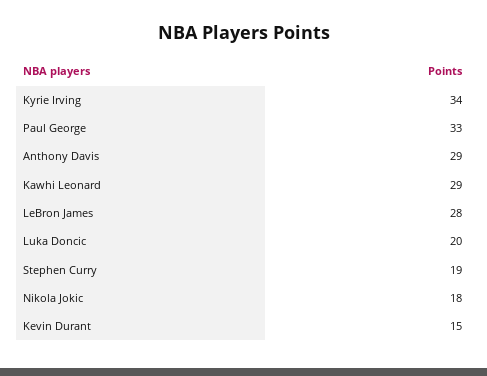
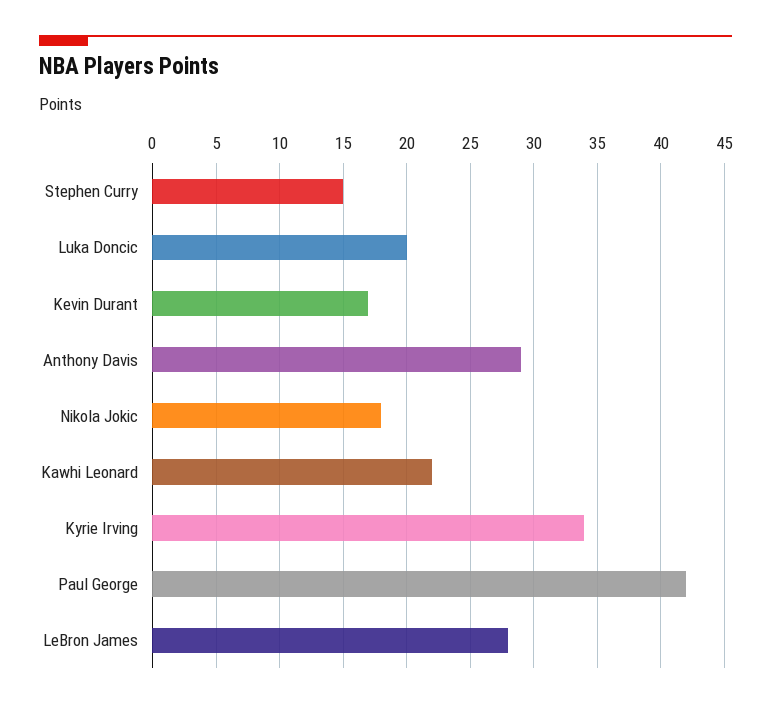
  {
    "Kyrie Irving": 34,
-   "Paul George": 33,
+   "Paul George": 42,
    "Anthony Davis": 29,
-   "Kawhi Leonard": 29,
+   "Kawhi Leonard": 22,
    "LeBron James": 28,
    "Luka Doncic": 20,
-   "Stephen Curry": 19,
+   "Stephen Curry": 15,
    "Nikola Jokic": 18,
-   "Kevin Durant": 15
+   "Kevin Durant": 17
  }

